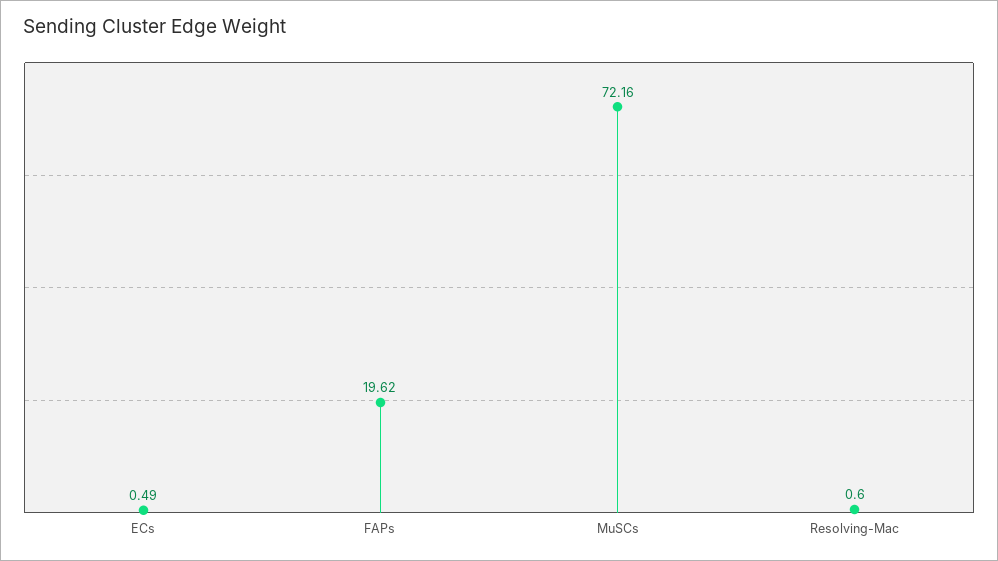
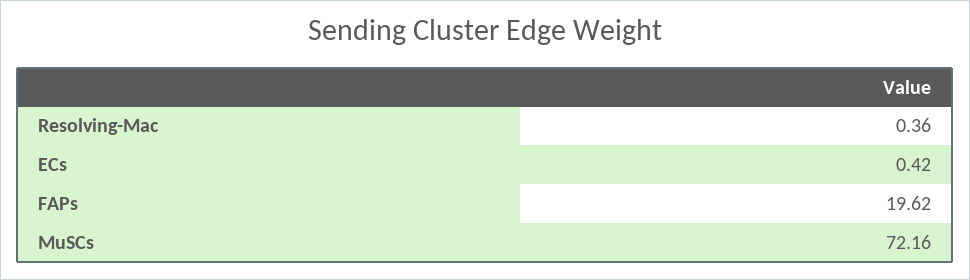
  {
-   "ECs": 0.49,
+   "ECs": 0.42,
    "FAPs": 19.62,
    "MuSCs": 72.16,
-   "Resolving-Mac": 0.6
+   "Resolving-Mac": 0.36
  }

